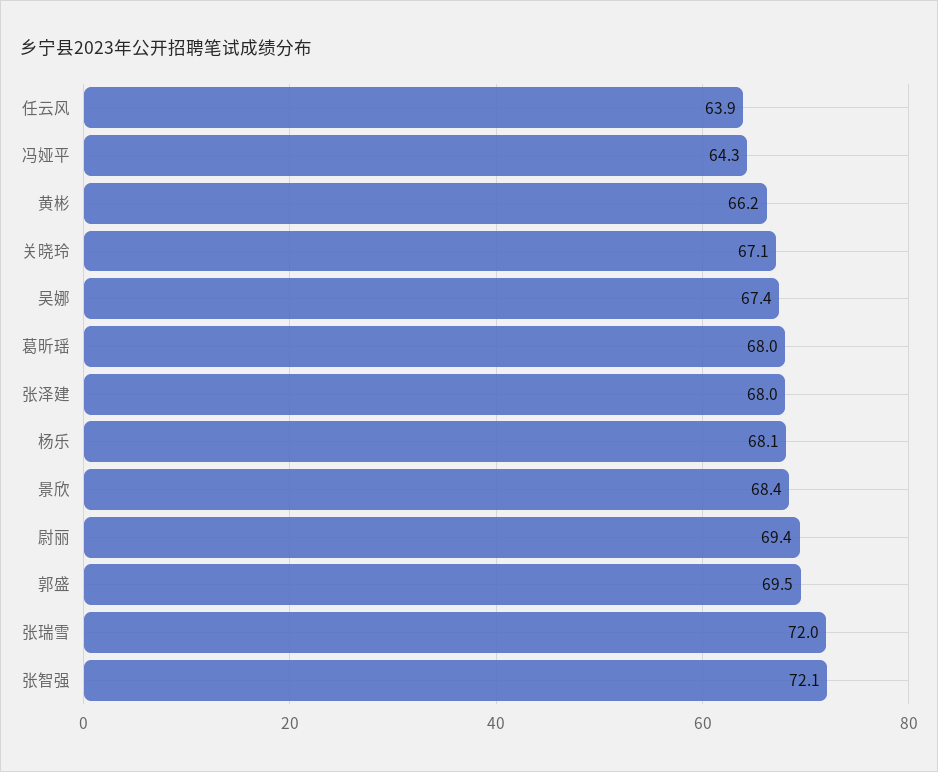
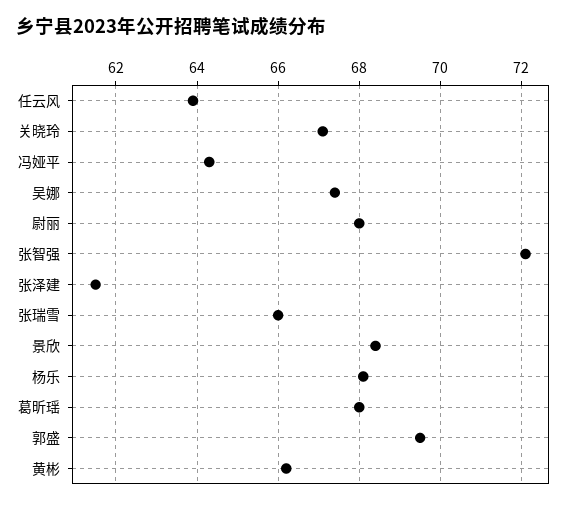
  {
    "任云风": 63.9,
    "冯娅平": 64.3,
    "黄彬": 66.2,
    "关晓玲": 67.1,
    "吴娜": 67.4,
    "葛昕瑶": 68,
-   "张泽建": 68,
+   "张泽建": 61.5,
    "杨乐": 68.1,
    "景欣": 68.4,
-   "尉丽": 69.4,
+   "尉丽": 68,
    "郭盛": 69.5,
-   "张瑞雪": 72,
+   "张瑞雪": 66,
    "张智强": 72.1
  }

